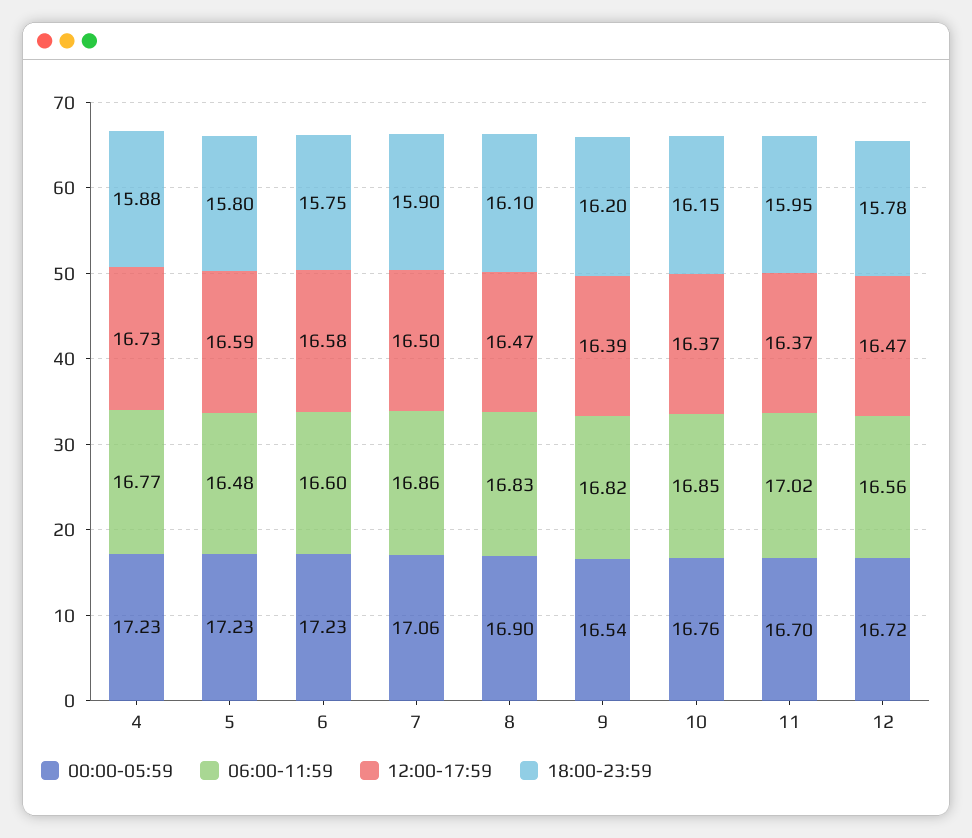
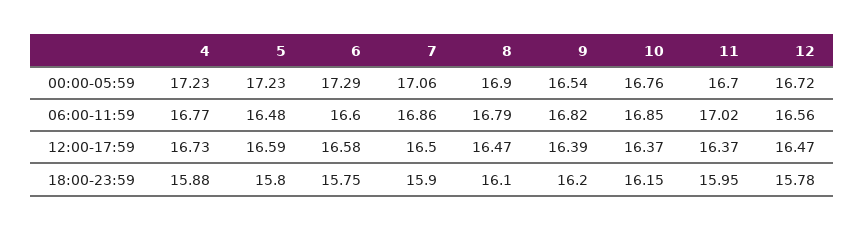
  {
    "00:00-05:59": {
      "4": 17.23,
      "5": 17.23,
-     "6": 17.23,
+     "6": 17.29,
      "7": 17.06,
      "8": 16.9,
      "9": 16.54,
      "10": 16.76,
      "11": 16.7,
      "12": 16.72
    },
    "06:00-11:59": {
      "4": 16.77,
      "5": 16.48,
      "6": 16.6,
      "7": 16.86,
-     "8": 16.83,
+     "8": 16.79,
      "9": 16.82,
      "10": 16.85,
      "11": 17.02,
      "12": 16.56
    },
    "12:00-17:59": {
      "4": 16.73,
      "5": 16.59,
      "6": 16.58,
      "7": 16.5,
      "8": 16.47,
      "9": 16.39,
      "10": 16.37,
      "11": 16.37,
      "12": 16.47
    },
    "18:00-23:59": {
      "4": 15.88,
      "5": 15.8,
      "6": 15.75,
      "7": 15.9,
      "8": 16.1,
      "9": 16.2,
      "10": 16.15,
      "11": 15.95,
      "12": 15.78
    }
  }

